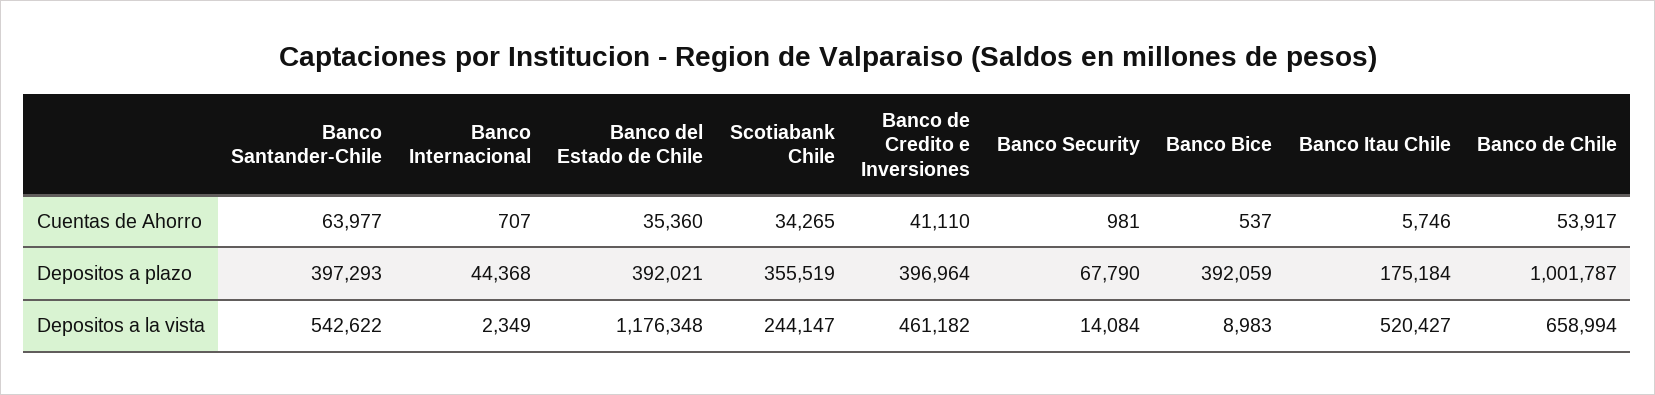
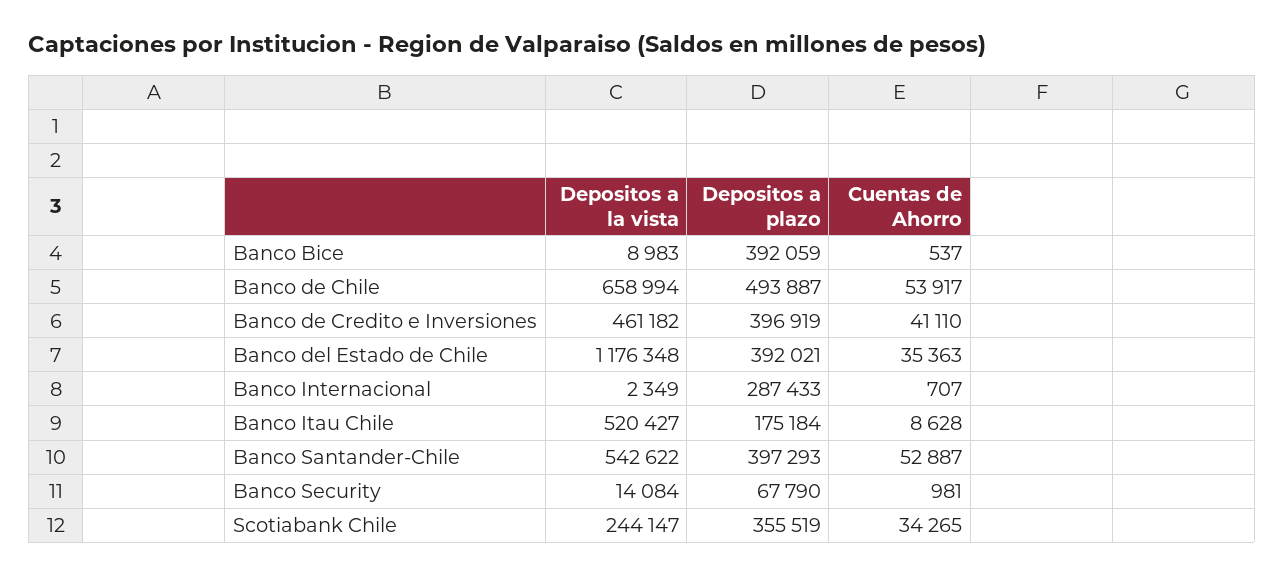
  {
    "Banco Santander-Chile": {
-     "Cuentas de Ahorro": 63977,
+     "Cuentas de Ahorro": 52887,
      "Depositos a plazo": 397293,
      "Depositos a la vista": 542622
    },
    "Banco Internacional": {
      "Cuentas de Ahorro": 707,
-     "Depositos a plazo": 44368,
+     "Depositos a plazo": 287433,
      "Depositos a la vista": 2349
    },
    "Banco del Estado de Chile": {
-     "Cuentas de Ahorro": 35360,
+     "Cuentas de Ahorro": 35363,
      "Depositos a plazo": 392021,
      "Depositos a la vista": 1176348
    },
    "Scotiabank Chile": {
      "Cuentas de Ahorro": 34265,
      "Depositos a plazo": 355519,
      "Depositos a la vista": 244147
    },
    "Banco de Credito e Inversiones": {
      "Cuentas de Ahorro": 41110,
-     "Depositos a plazo": 396964,
+     "Depositos a plazo": 396919,
      "Depositos a la vista": 461182
    },
    "Banco Security": {
      "Cuentas de Ahorro": 981,
      "Depositos a plazo": 67790,
      "Depositos a la vista": 14084
    },
    "Banco Bice": {
      "Cuentas de Ahorro": 537,
      "Depositos a plazo": 392059,
      "Depositos a la vista": 8983
    },
    "Banco Itau Chile": {
-     "Cuentas de Ahorro": 5746,
+     "Cuentas de Ahorro": 8628,
      "Depositos a plazo": 175184,
      "Depositos a la vista": 520427
    },
    "Banco de Chile": {
      "Cuentas de Ahorro": 53917,
-     "Depositos a plazo": 1001787,
+     "Depositos a plazo": 493887,
      "Depositos a la vista": 658994
    }
  }

